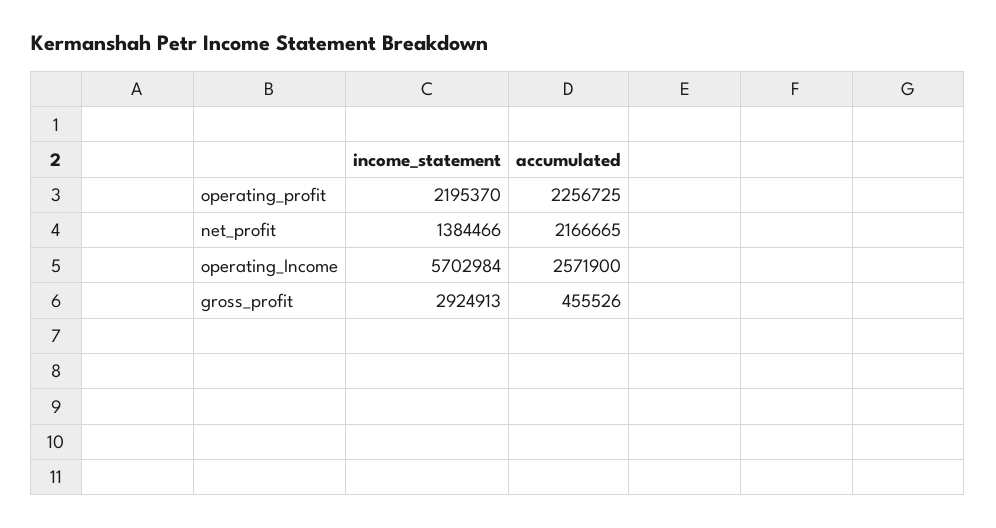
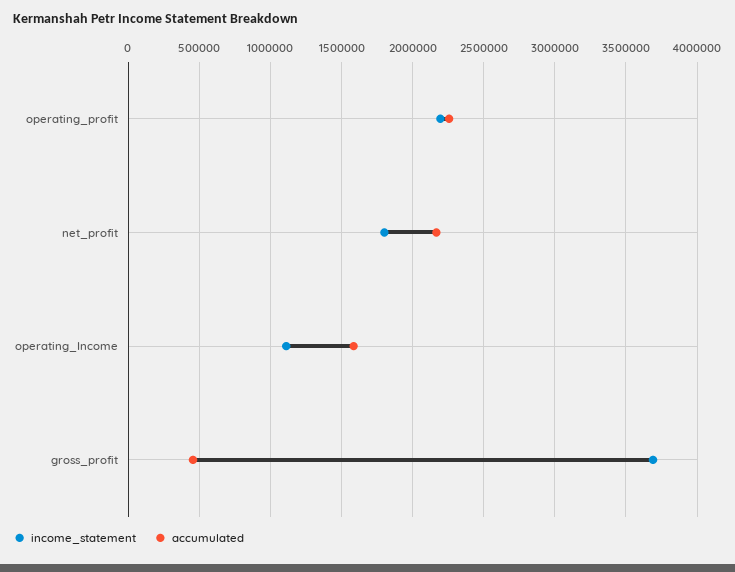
  {
    "income_statement": {
      "operating_profit": 2195370,
-     "net_profit": 1384466,
+     "net_profit": 1800000,
-     "operating_Income": 5702984,
+     "operating_Income": 1100000,
-     "gross_profit": 2924913
+     "gross_profit": 3700000
    },
    "accumulated": {
      "operating_profit": 2256725,
      "net_profit": 2166665,
-     "operating_Income": 2571900,
+     "operating_Income": 1600000,
      "gross_profit": 455526
    }
  }

